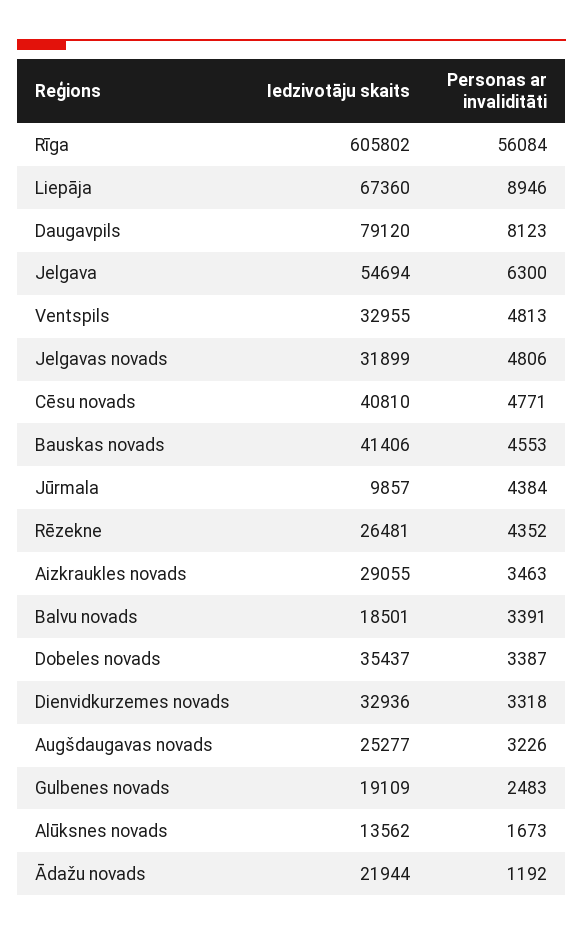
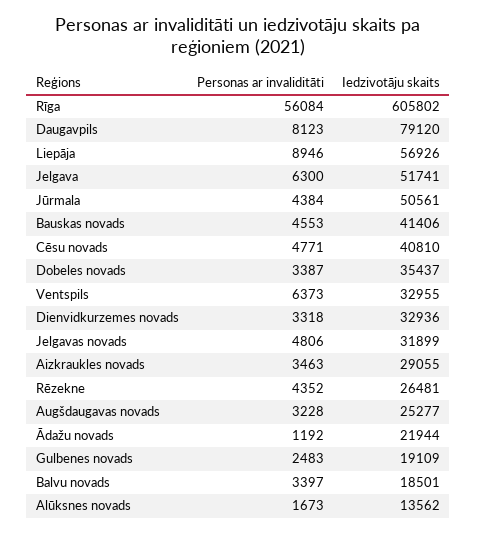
  {
    "Iedzivotāju skaits": {
      "Rīga": 605802,
-     "Liepāja": 67360,
+     "Liepāja": 56926,
      "Daugavpils": 79120,
-     "Jelgava": 54694,
+     "Jelgava": 51741,
      "Ventspils": 32955,
      "Jelgavas novads": 31899,
      "Cēsu novads": 40810,
      "Bauskas novads": 41406,
-     "Jūrmala": 9857,
+     "Jūrmala": 50561,
      "Rēzekne": 26481,
      "Aizkraukles novads": 29055,
      "Balvu novads": 18501,
      "Dobeles novads": 35437,
      "Dienvidkurzemes novads": 32936,
      "Augšdaugavas novads": 25277,
      "Gulbenes novads": 19109,
      "Alūksnes novads": 13562,
      "Ādažu novads": 21944
    },
    "Personas ar invaliditāti": {
      "Rīga": 56084,
      "Liepāja": 8946,
      "Daugavpils": 8123,
      "Jelgava": 6300,
-     "Ventspils": 4813,
+     "Ventspils": 6373,
      "Jelgavas novads": 4806,
      "Cēsu novads": 4771,
      "Bauskas novads": 4553,
      "Jūrmala": 4384,
      "Rēzekne": 4352,
      "Aizkraukles novads": 3463,
-     "Balvu novads": 3391,
+     "Balvu novads": 3397,
      "Dobeles novads": 3387,
      "Dienvidkurzemes novads": 3318,
-     "Augšdaugavas novads": 3226,
+     "Augšdaugavas novads": 3228,
      "Gulbenes novads": 2483,
      "Alūksnes novads": 1673,
      "Ādažu novads": 1192
    }
  }

